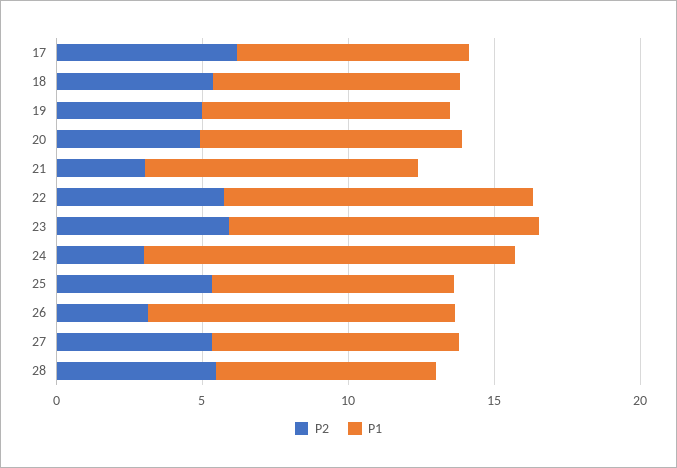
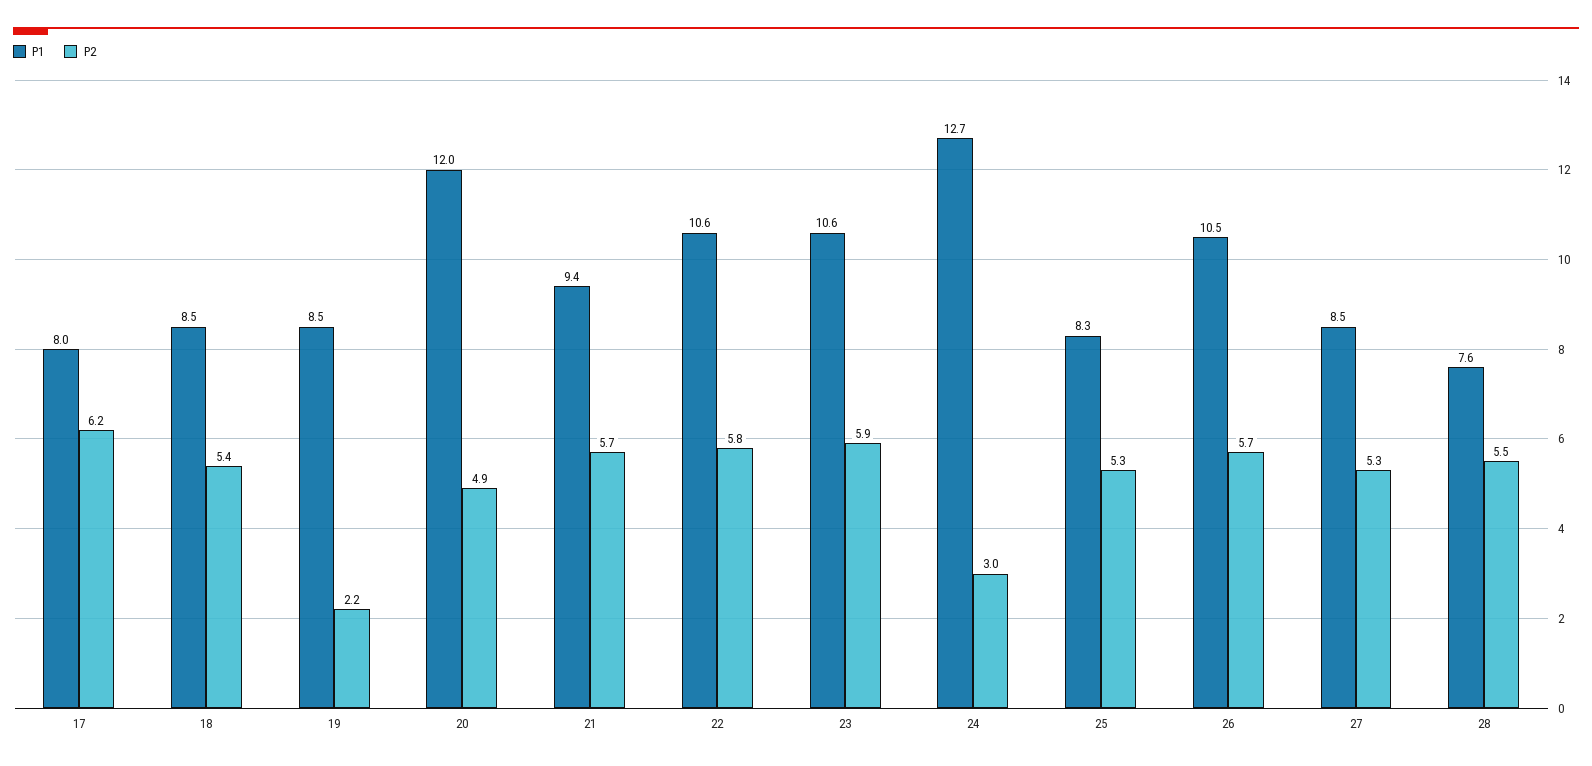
  {
    "P2": {
      "17": 6.2,
      "18": 5.4,
-     "19": 5,
+     "19": 2.2,
      "20": 4.9,
-     "21": 3,
+     "21": 5.7,
      "22": 5.8,
      "23": 5.9,
      "24": 3,
      "25": 5.3,
-     "26": 3,
+     "26": 5.7,
      "27": 5.3,
      "28": 5.5
    },
    "P1": {
      "17": 8,
      "18": 8.5,
      "19": 8.5,
-     "20": 9,
+     "20": 12,
      "21": 9.4,
      "22": 10.6,
      "23": 10.6,
      "24": 12.7,
      "25": 8.3,
      "26": 10.5,
      "27": 8.5,
      "28": 7.6
    }
  }

